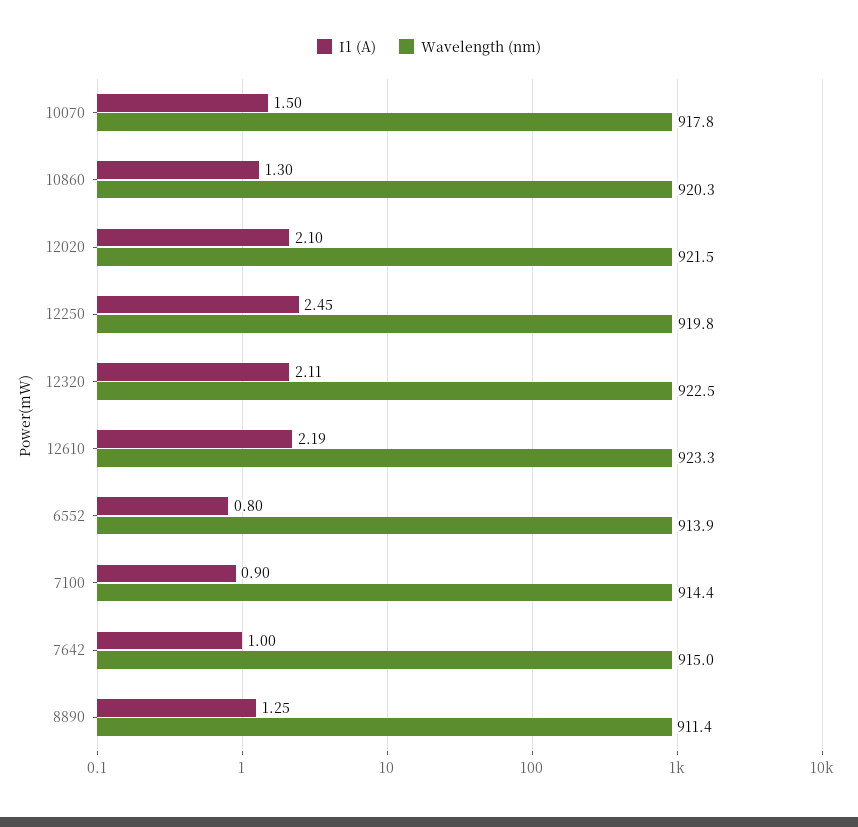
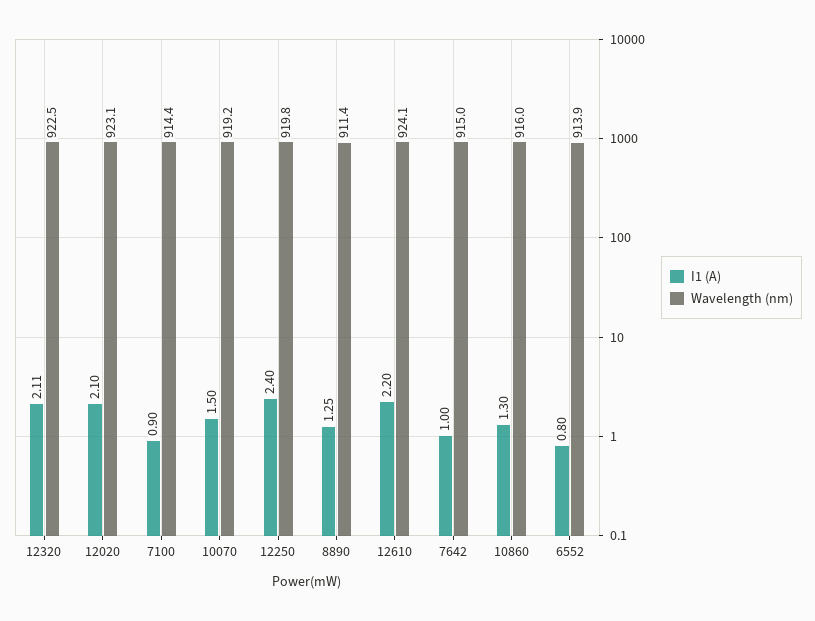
  {
    "I1 (A)": {
      "10070": 1.5,
      "10860": 1.3,
      "12020": 2.1,
-     "12250": 2.45,
+     "12250": 2.4,
      "12320": 2.11,
-     "12610": 2.19,
+     "12610": 2.2,
      "6552": 0.8,
      "7100": 0.9,
      "7642": 1,
      "8890": 1.25
    },
    "Wavelength (nm)": {
-     "10070": 917.8,
+     "10070": 919.2,
-     "10860": 920.3,
+     "10860": 916,
-     "12020": 921.5,
+     "12020": 923.1,
      "12250": 919.8,
      "12320": 922.5,
-     "12610": 923.3,
+     "12610": 924.1,
      "6552": 913.9,
      "7100": 914.4,
      "7642": 915,
      "8890": 911.4
    }
  }

